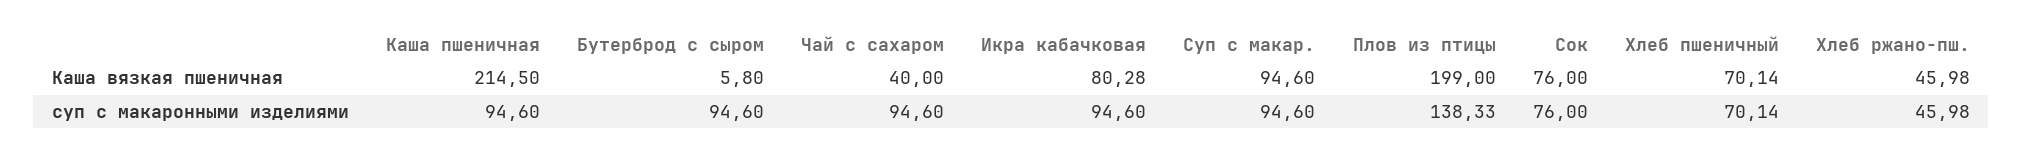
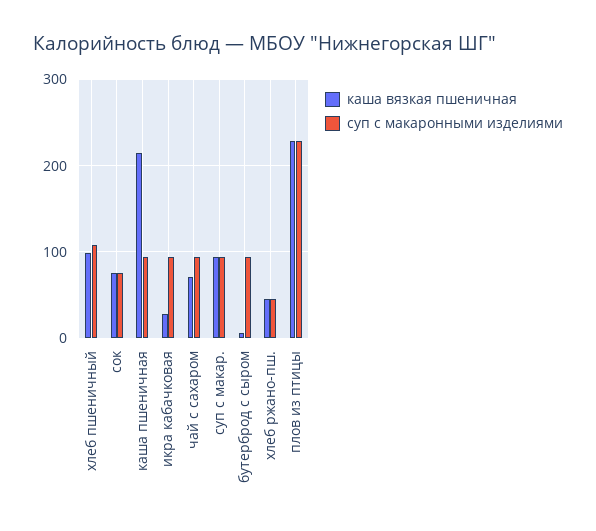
  {
    "Каша вязкая пшеничная": {
      "Каша пшеничная": 214.5,
      "Бутерброд с сыром": 5.8,
-     "Чай с сахаром": 40,
+     "Чай с сахаром": 70,
-     "Икра кабачковая": 80.28,
+     "Икра кабачковая": 30,
      "Суп с макар.": 94.6,
-     "Плов из птицы": 199,
+     "Плов из птицы": 230,
      "Сок": 76,
-     "Хлеб пшеничный": 70.14,
+     "Хлеб пшеничный": 100,
      "Хлеб ржано-пш.": 45.98
    },
    "суп с макаронными изделиями": {
      "Каша пшеничная": 94.6,
      "Бутерброд с сыром": 94.6,
      "Чай с сахаром": 94.6,
      "Икра кабачковая": 94.6,
      "Суп с макар.": 94.6,
-     "Плов из птицы": 138.33,
+     "Плов из птицы": 230,
      "Сок": 76,
-     "Хлеб пшеничный": 70.14,
+     "Хлеб пшеничный": 110,
      "Хлеб ржано-пш.": 45.98
    }
  }

